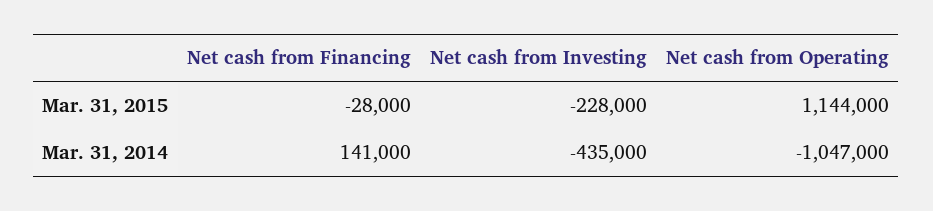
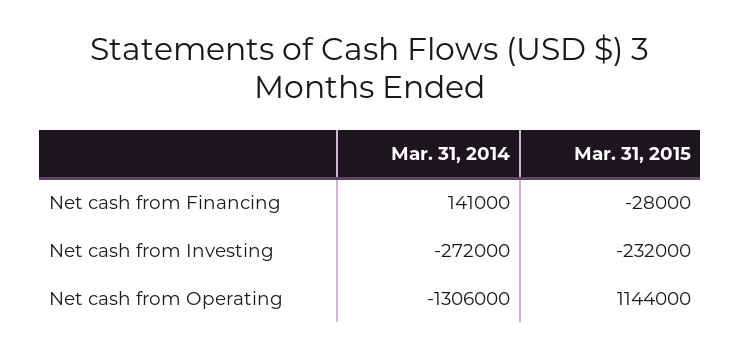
  {
    "Net cash from Financing": {
      "Mar. 31, 2015": -28000,
      "Mar. 31, 2014": 141000
    },
    "Net cash from Investing": {
-     "Mar. 31, 2015": -228000,
+     "Mar. 31, 2015": -232000,
-     "Mar. 31, 2014": -435000
+     "Mar. 31, 2014": -272000
    },
    "Net cash from Operating": {
      "Mar. 31, 2015": 1144000,
-     "Mar. 31, 2014": -1047000
+     "Mar. 31, 2014": -1306000
    }
  }

